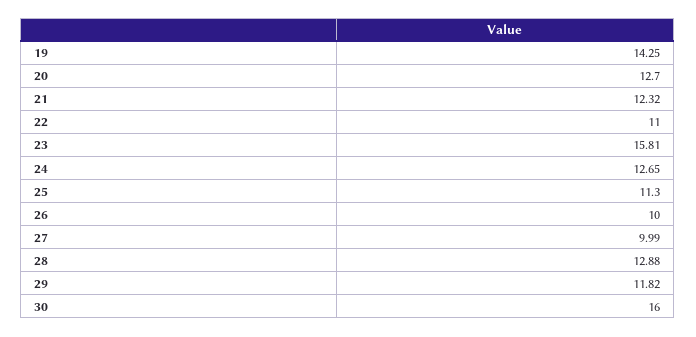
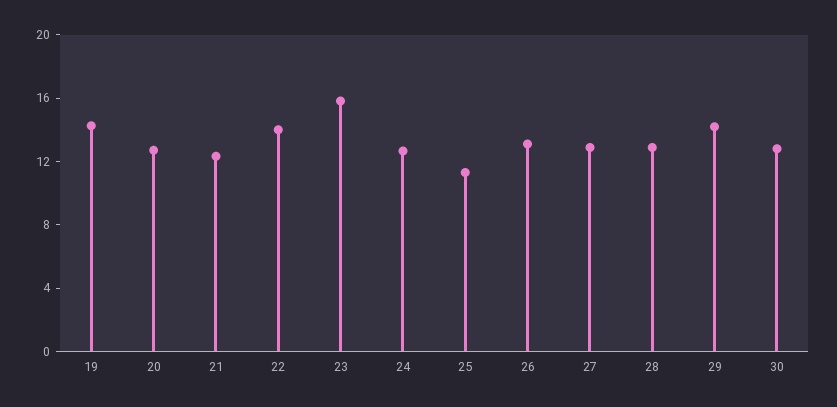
  {
    "19": 14.25,
    "20": 12.7,
    "21": 12.32,
-   "22": 11,
+   "22": 14,
    "23": 15.81,
    "24": 12.65,
    "25": 11.3,
-   "26": 10,
+   "26": 13,
-   "27": 9.99,
+   "27": 13,
    "28": 12.88,
-   "29": 11.82,
+   "29": 14,
-   "30": 16
+   "30": 13
  }

